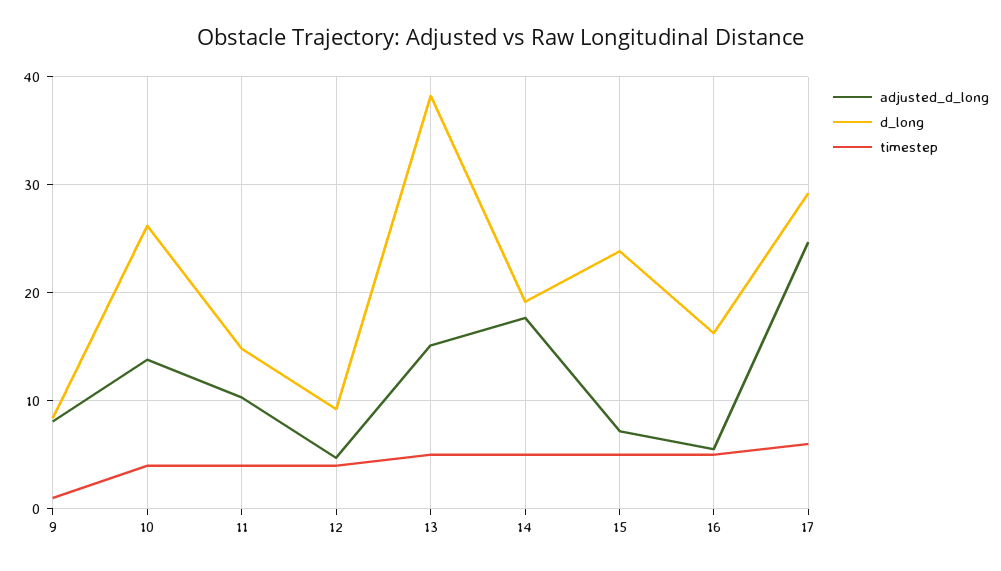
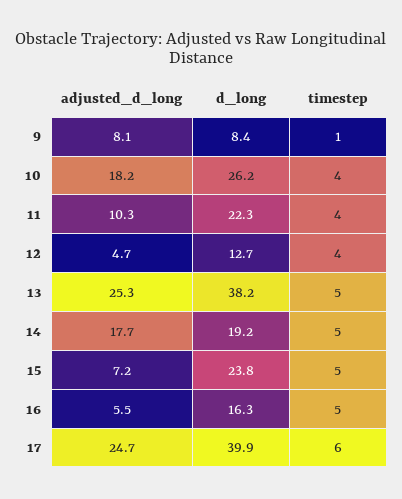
  {
    "adjusted_d_long": {
      "9": 8.1,
-     "10": 14,
+     "10": 18.2,
      "11": 10.3,
      "12": 4.7,
-     "13": 15,
+     "13": 25.3,
      "14": 17.7,
      "15": 7.2,
      "16": 5.5,
      "17": 24.7
    },
    "d_long": {
      "9": 8.4,
      "10": 26.2,
-     "11": 15,
+     "11": 22.3,
-     "12": 9,
+     "12": 12.7,
      "13": 38.2,
      "14": 19.2,
      "15": 23.8,
      "16": 16.3,
-     "17": 29
+     "17": 39.9
    },
    "timestep": {
      "9": 1,
      "10": 4,
      "11": 4,
      "12": 4,
      "13": 5,
      "14": 5,
      "15": 5,
      "16": 5,
      "17": 6
    }
  }

